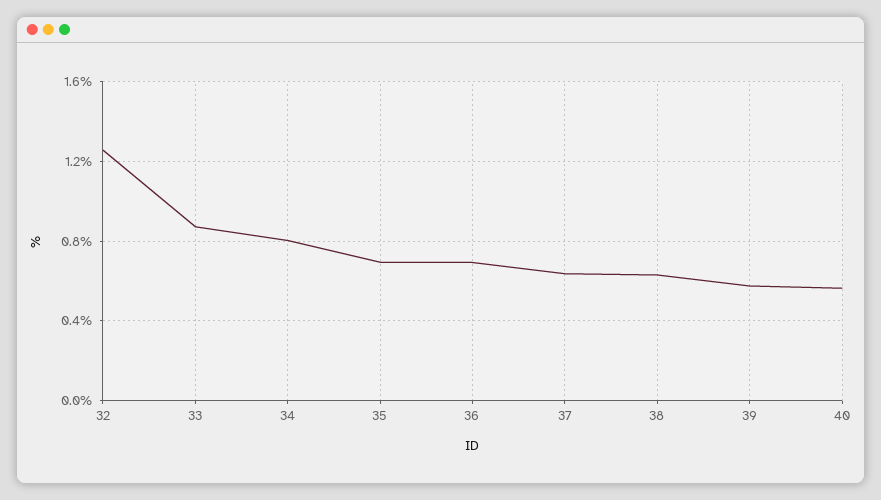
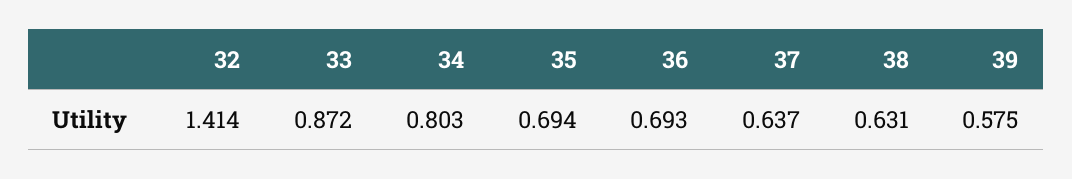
  {
-   "32": 1.25,
+   "32": 1.414,
    "33": 0.872,
    "34": 0.803,
    "35": 0.694,
    "36": 0.693,
    "37": 0.637,
    "38": 0.631,
-   "39": 0.575,
+   "39": 0.575
-   "40": 0.55
  }

